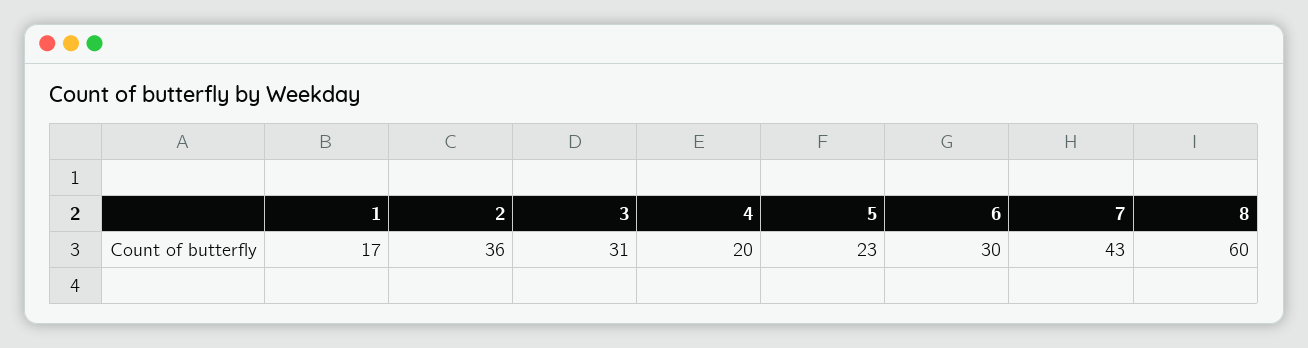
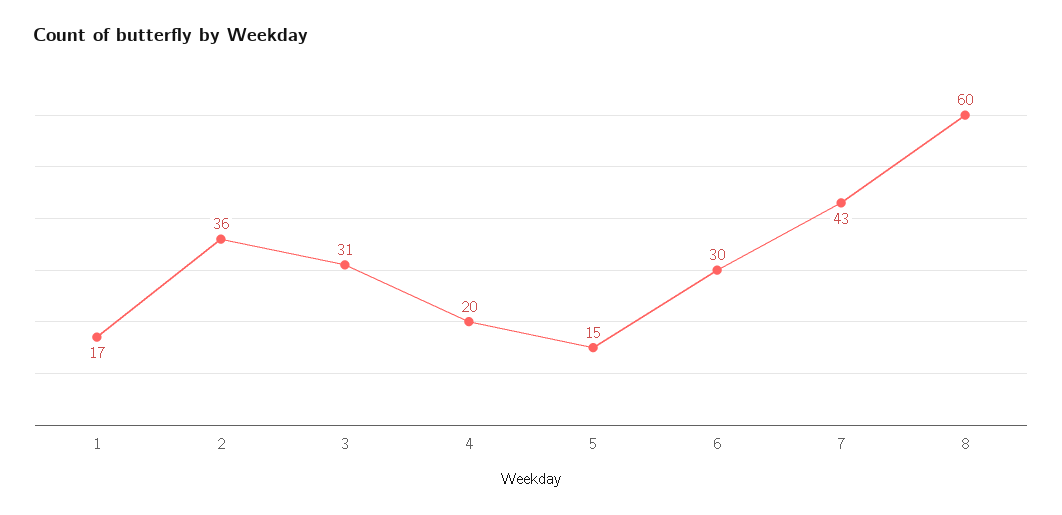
  {
    "1": 17,
    "2": 36,
    "3": 31,
    "4": 20,
-   "5": 23,
+   "5": 15,
    "6": 30,
    "7": 43,
    "8": 60
  }

